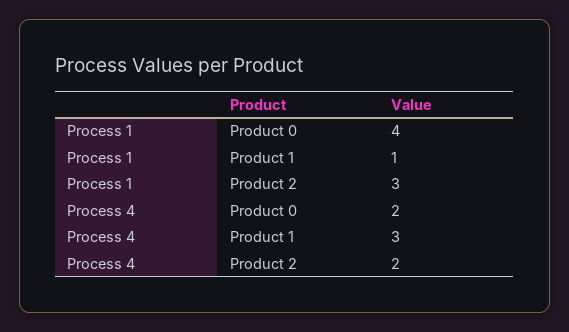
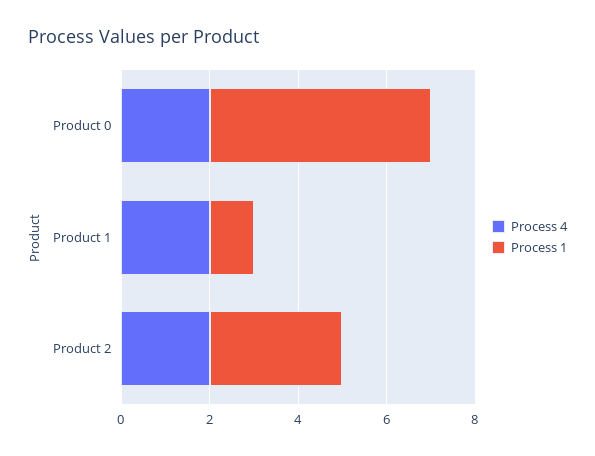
  {
    "Process 1": {
-     "Product 0": 4,
+     "Product 0": 5,
      "Product 1": 1,
      "Product 2": 3
    },
    "Process 4": {
      "Product 0": 2,
-     "Product 1": 3,
+     "Product 1": 2,
      "Product 2": 2
    }
  }

